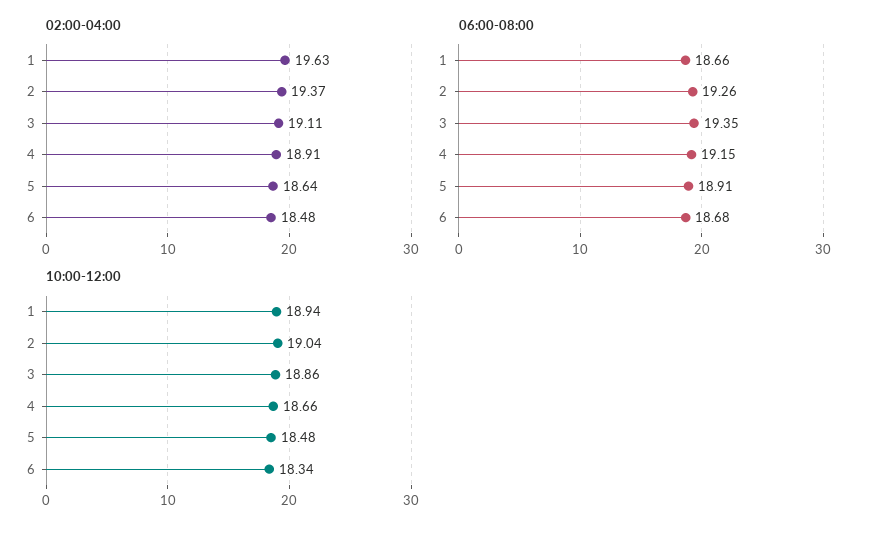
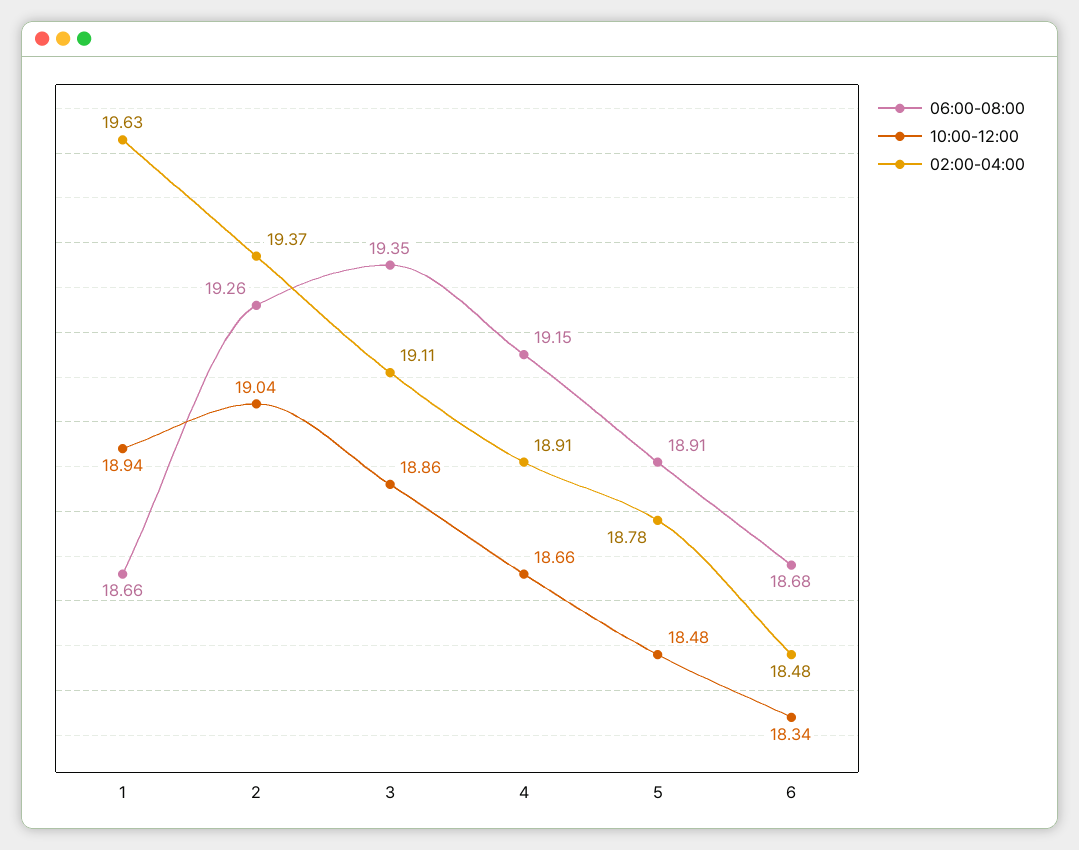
  {
    "02:00-04:00": {
      "1": 19.63,
      "2": 19.37,
      "3": 19.11,
      "4": 18.91,
-     "5": 18.64,
+     "5": 18.78,
      "6": 18.48
    },
    "06:00-08:00": {
      "1": 18.66,
      "2": 19.26,
      "3": 19.35,
      "4": 19.15,
      "5": 18.91,
      "6": 18.68
    },
    "10:00-12:00": {
      "1": 18.94,
      "2": 19.04,
      "3": 18.86,
      "4": 18.66,
      "5": 18.48,
      "6": 18.34
    }
  }

